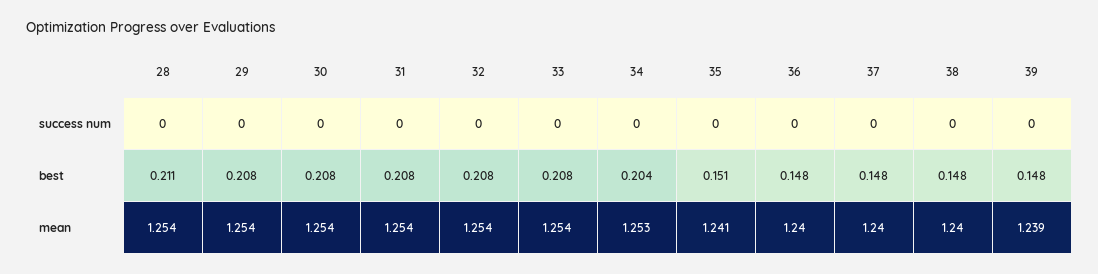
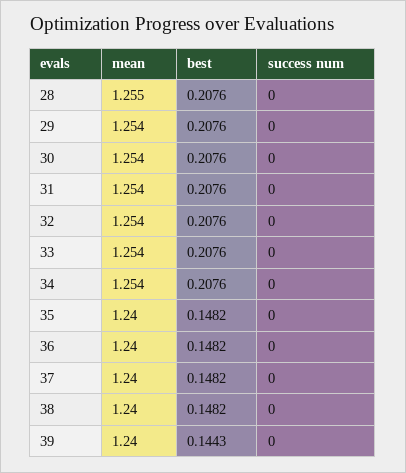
  {
    "28": {
      "success num": 0,
-     "best": 0.211,
+     "best": 0.2076,
-     "mean": 1.254
+     "mean": 1.255
    },
    "29": {
      "success num": 0,
      "best": 0.2076,
      "mean": 1.254
    },
    "30": {
      "success num": 0,
      "best": 0.2076,
      "mean": 1.254
    },
    "31": {
      "success num": 0,
      "best": 0.2076,
      "mean": 1.254
    },
    "32": {
      "success num": 0,
      "best": 0.2076,
      "mean": 1.254
    },
    "33": {
      "success num": 0,
      "best": 0.2076,
      "mean": 1.254
    },
    "34": {
      "success num": 0,
-     "best": 0.204,
+     "best": 0.2076,
-     "mean": 1.253
+     "mean": 1.254
    },
    "35": {
      "success num": 0,
-     "best": 0.151,
+     "best": 0.1482,
-     "mean": 1.241
+     "mean": 1.24
    },
    "36": {
      "success num": 0,
      "best": 0.1482,
      "mean": 1.24
    },
    "37": {
      "success num": 0,
      "best": 0.1482,
      "mean": 1.24
    },
    "38": {
      "success num": 0,
      "best": 0.1482,
      "mean": 1.24
    },
    "39": {
      "success num": 0,
-     "best": 0.148,
+     "best": 0.1443,
-     "mean": 1.239
+     "mean": 1.24
    }
  }

